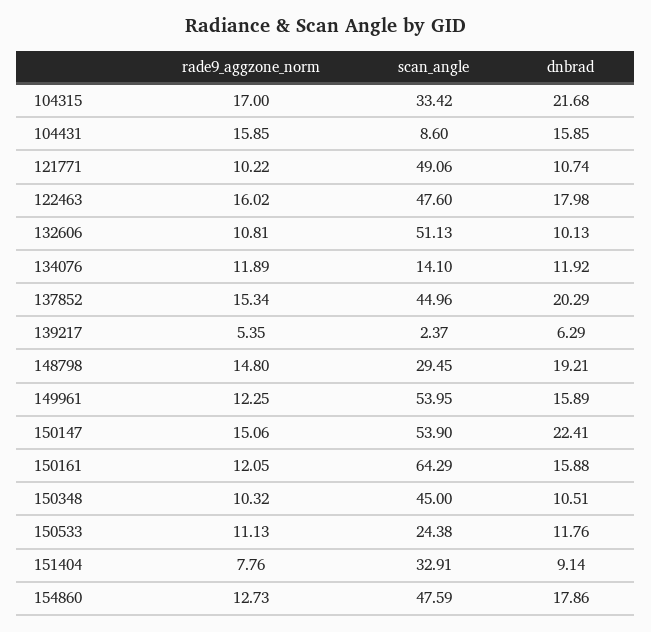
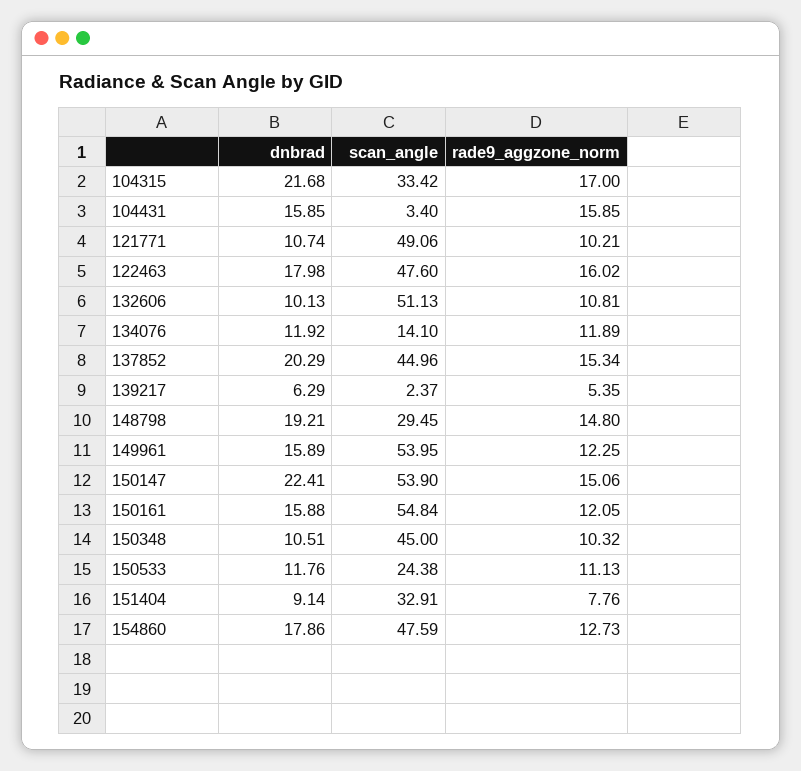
  {
    "rade9_aggzone_norm": {
      "104315": 17,
      "104431": 15.85,
-     "121771": 10.22,
+     "121771": 10.21,
      "122463": 16.02,
      "132606": 10.81,
      "134076": 11.89,
      "137852": 15.34,
      "139217": 5.35,
      "148798": 14.8,
      "149961": 12.25,
      "150147": 15.06,
      "150161": 12.05,
      "150348": 10.32,
      "150533": 11.13,
      "151404": 7.76,
      "154860": 12.73
    },
    "scan_angle": {
      "104315": 33.42,
-     "104431": 8.6,
+     "104431": 3.4,
      "121771": 49.06,
      "122463": 47.6,
      "132606": 51.13,
      "134076": 14.1,
      "137852": 44.96,
      "139217": 2.37,
      "148798": 29.45,
      "149961": 53.95,
      "150147": 53.9,
-     "150161": 64.29,
+     "150161": 54.84,
      "150348": 45,
      "150533": 24.38,
      "151404": 32.91,
      "154860": 47.59
    },
    "dnbrad": {
      "104315": 21.68,
      "104431": 15.85,
      "121771": 10.74,
      "122463": 17.98,
      "132606": 10.13,
      "134076": 11.92,
      "137852": 20.29,
      "139217": 6.29,
      "148798": 19.21,
      "149961": 15.89,
      "150147": 22.41,
      "150161": 15.88,
      "150348": 10.51,
      "150533": 11.76,
      "151404": 9.14,
      "154860": 17.86
    }
  }

